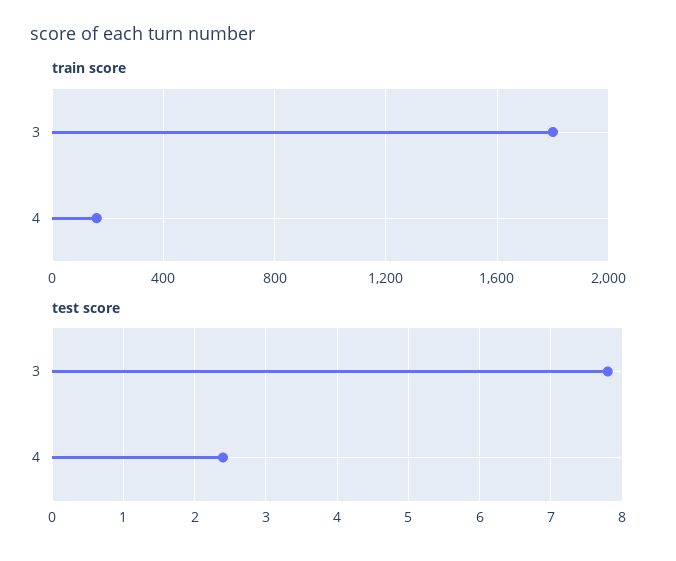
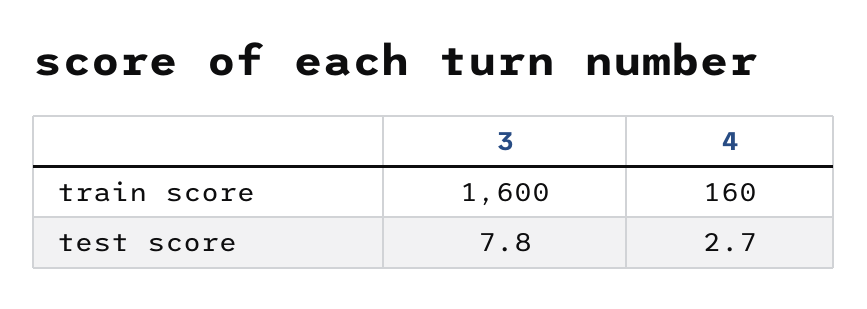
  {
    "train score": {
-     "3": 1800,
+     "3": 1600,
      "4": 160
    },
    "test score": {
      "3": 7.8,
-     "4": 2.4
+     "4": 2.7
    }
  }

